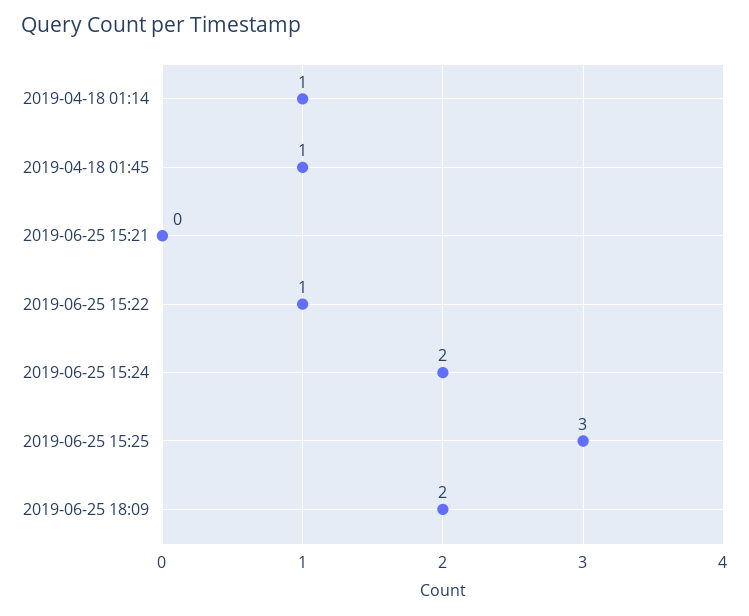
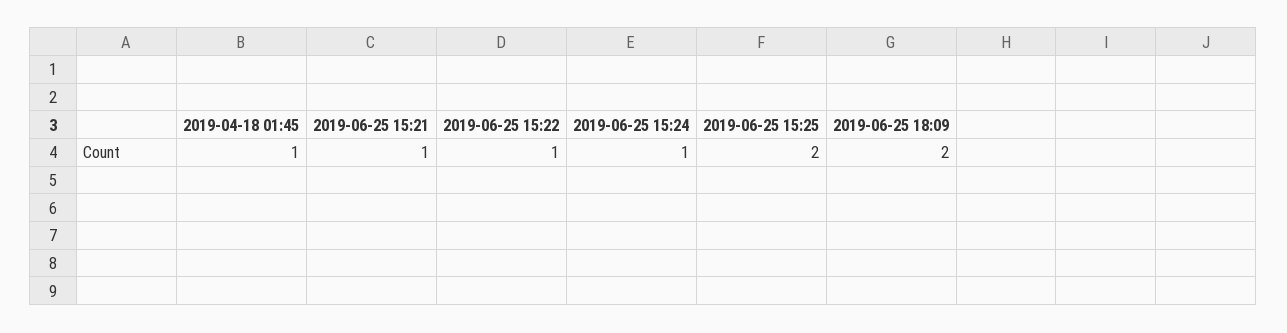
  {
-   "2019-04-18 01:14": 1,
    "2019-04-18 01:45": 1,
-   "2019-06-25 15:21": 0,
+   "2019-06-25 15:21": 1,
    "2019-06-25 15:22": 1,
-   "2019-06-25 15:24": 2,
+   "2019-06-25 15:24": 1,
-   "2019-06-25 15:25": 3,
+   "2019-06-25 15:25": 2,
    "2019-06-25 18:09": 2
  }

